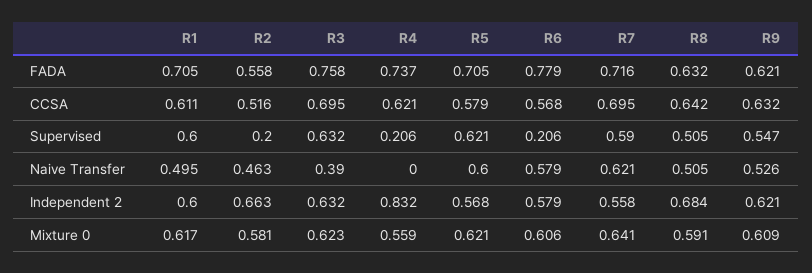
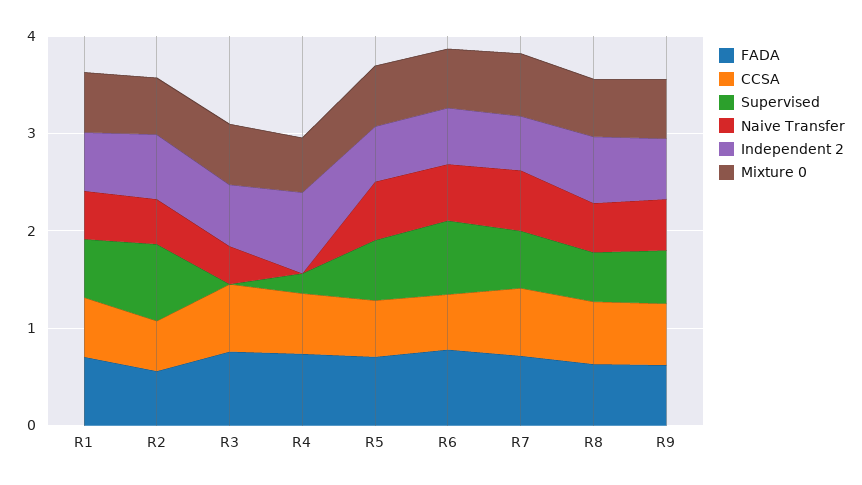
  {
    "FADA": {
      "R1": 0.705,
      "R2": 0.558,
      "R3": 0.758,
      "R4": 0.737,
      "R5": 0.705,
      "R6": 0.779,
      "R7": 0.716,
      "R8": 0.632,
      "R9": 0.621
    },
    "CCSA": {
      "R1": 0.611,
      "R2": 0.516,
      "R3": 0.695,
      "R4": 0.621,
      "R5": 0.579,
      "R6": 0.568,
      "R7": 0.695,
      "R8": 0.642,
      "R9": 0.632
    },
    "Supervised": {
      "R1": 0.6,
-     "R2": 0.2,
+     "R2": 0.8,
-     "R3": 0.632,
+     "R3": 0,
      "R4": 0.206,
      "R5": 0.621,
-     "R6": 0.206,
+     "R6": 0.8,
      "R7": 0.59,
      "R8": 0.505,
      "R9": 0.547
    },
    "Naive Transfer": {
      "R1": 0.495,
      "R2": 0.463,
      "R3": 0.39,
      "R4": 0,
      "R5": 0.6,
      "R6": 0.579,
      "R7": 0.621,
      "R8": 0.505,
      "R9": 0.526
    },
    "Independent 2": {
      "R1": 0.6,
      "R2": 0.663,
      "R3": 0.632,
      "R4": 0.832,
      "R5": 0.568,
      "R6": 0.579,
      "R7": 0.558,
      "R8": 0.684,
      "R9": 0.621
    },
    "Mixture 0": {
      "R1": 0.617,
      "R2": 0.581,
      "R3": 0.623,
      "R4": 0.559,
      "R5": 0.621,
      "R6": 0.606,
      "R7": 0.641,
      "R8": 0.591,
      "R9": 0.609
    }
  }

